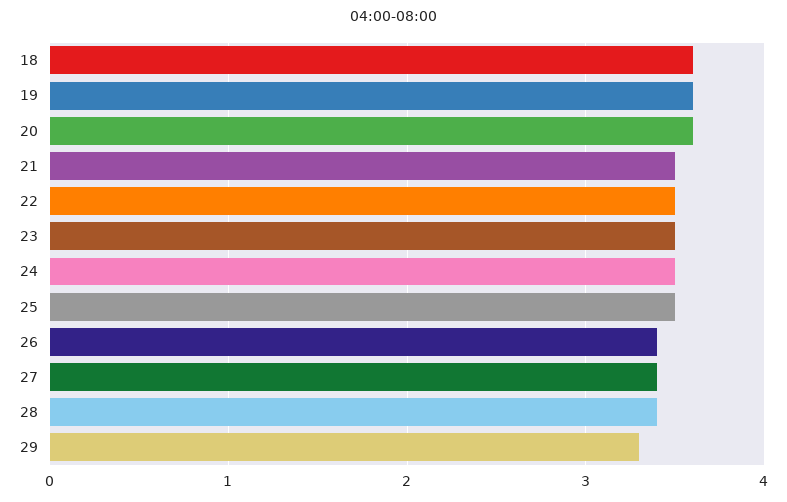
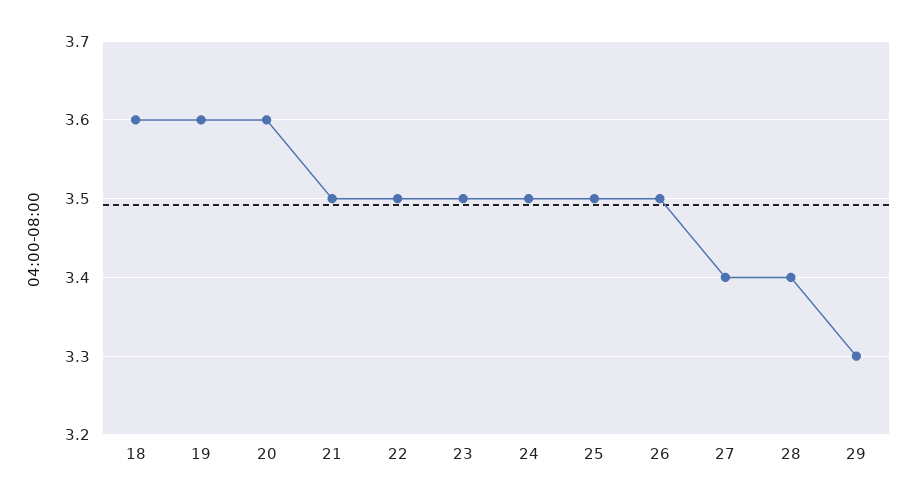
  {
    "18": 3.6,
    "19": 3.6,
    "20": 3.6,
    "21": 3.5,
    "22": 3.5,
    "23": 3.5,
    "24": 3.5,
    "25": 3.5,
-   "26": 3.4,
+   "26": 3.5,
    "27": 3.4,
    "28": 3.4,
    "29": 3.3
  }

